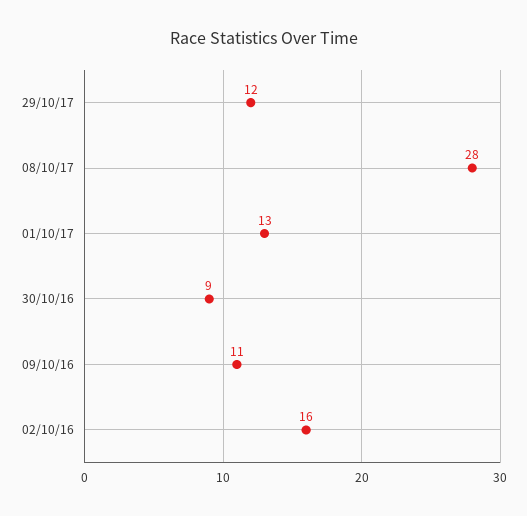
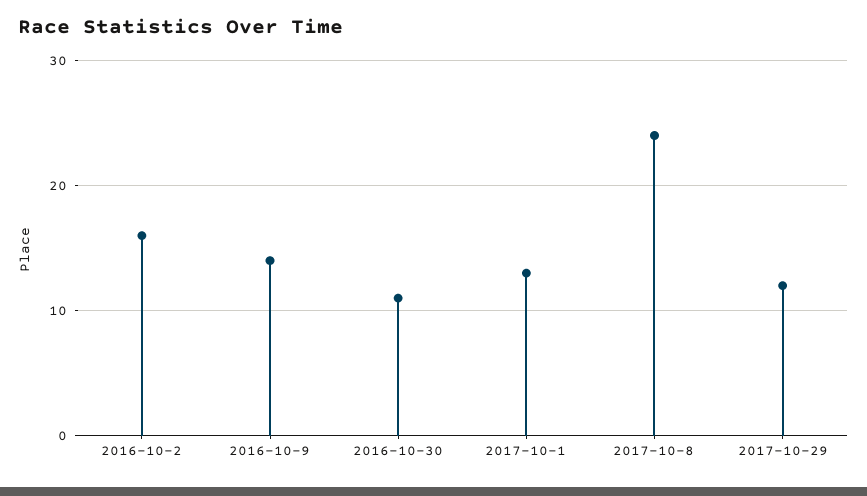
  {
    "29/10/17": 12,
-   "08/10/17": 28,
+   "08/10/17": 24,
    "01/10/17": 13,
-   "30/10/16": 9,
+   "30/10/16": 11,
-   "09/10/16": 11,
+   "09/10/16": 14,
    "02/10/16": 16
  }

